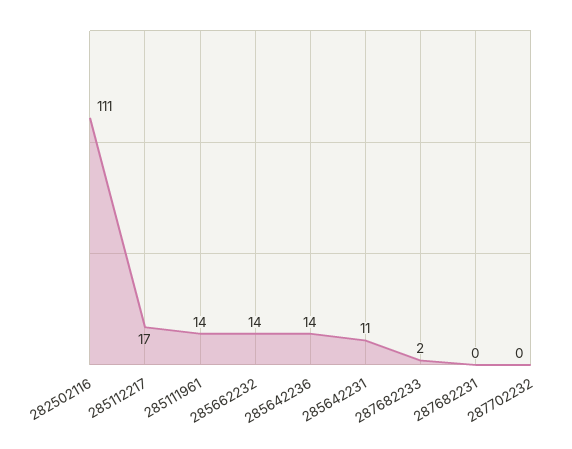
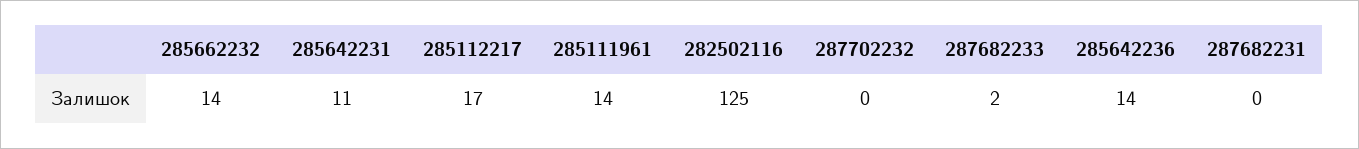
  {
-   "282502116": 111,
+   "282502116": 125,
    "285112217": 17,
    "285111961": 14,
    "285662232": 14,
    "285642236": 14,
    "285642231": 11,
    "287682233": 2,
    "287682231": 0,
    "287702232": 0
  }

